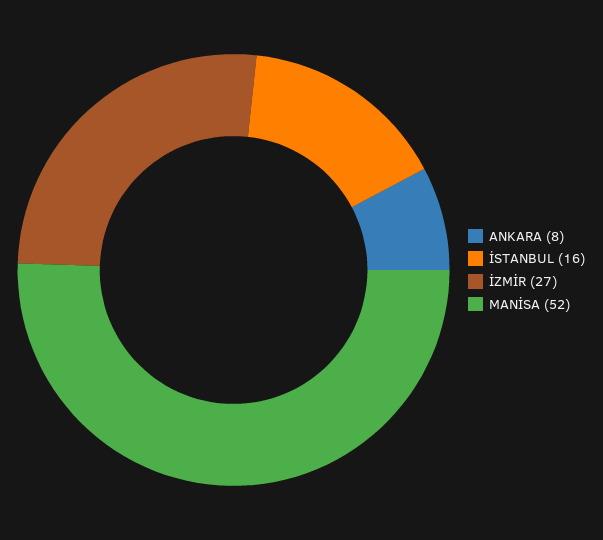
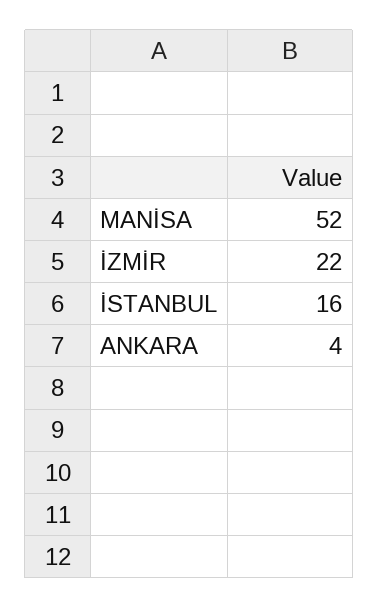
  {
-   "ANKARA": 8,
+   "ANKARA": 4,
    "İSTANBUL": 16,
-   "İZMİR": 27,
+   "İZMİR": 22,
    "MANİSA": 52
  }

